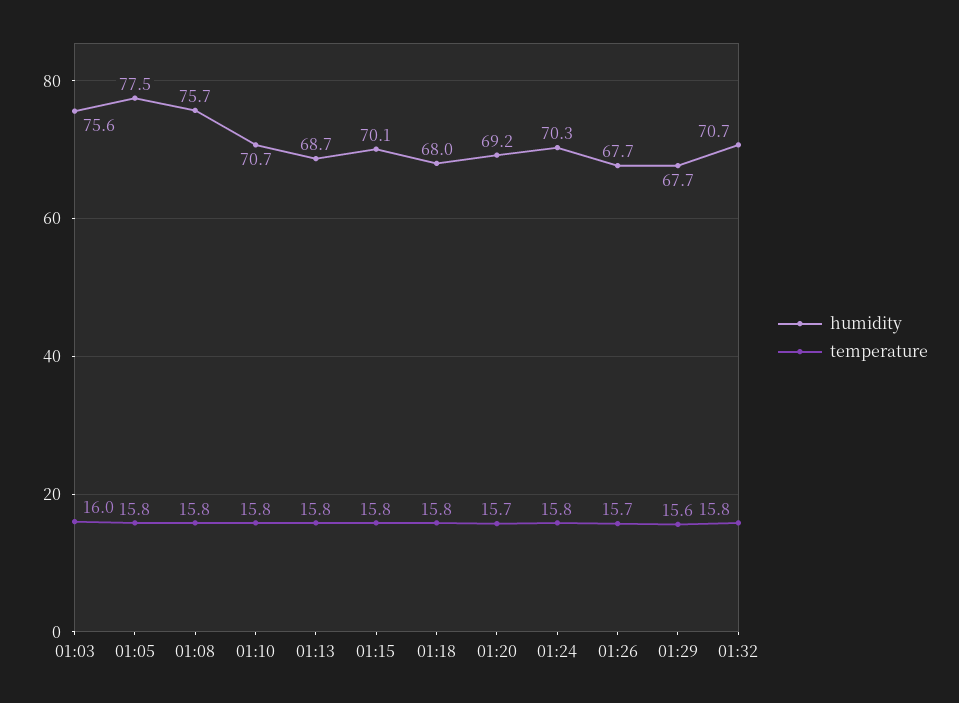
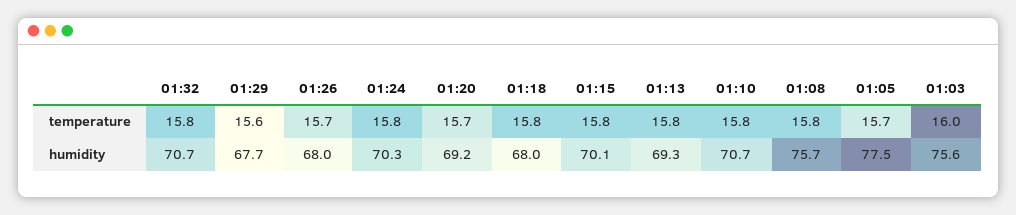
  {
    "humidity": {
      "01:03": 75.6,
      "01:05": 77.5,
      "01:08": 75.7,
      "01:10": 70.7,
-     "01:13": 68.7,
+     "01:13": 69.3,
      "01:15": 70.1,
      "01:18": 68,
      "01:20": 69.2,
      "01:24": 70.3,
-     "01:26": 67.7,
+     "01:26": 68,
      "01:29": 67.7,
      "01:32": 70.7
    },
    "temperature": {
      "01:03": 16,
-     "01:05": 15.8,
+     "01:05": 15.7,
      "01:08": 15.8,
      "01:10": 15.8,
      "01:13": 15.8,
      "01:15": 15.8,
      "01:18": 15.8,
      "01:20": 15.7,
      "01:24": 15.8,
      "01:26": 15.7,
      "01:29": 15.6,
      "01:32": 15.8
    }
  }

